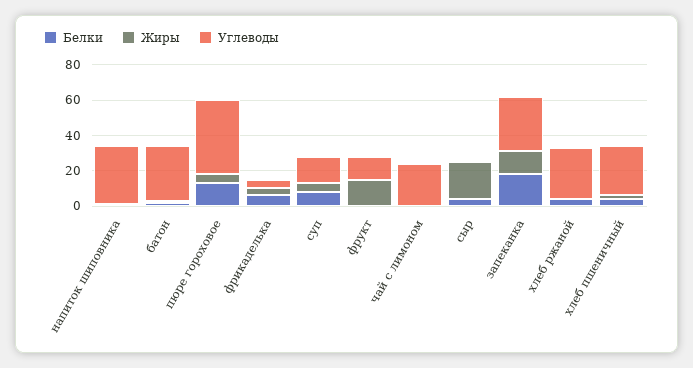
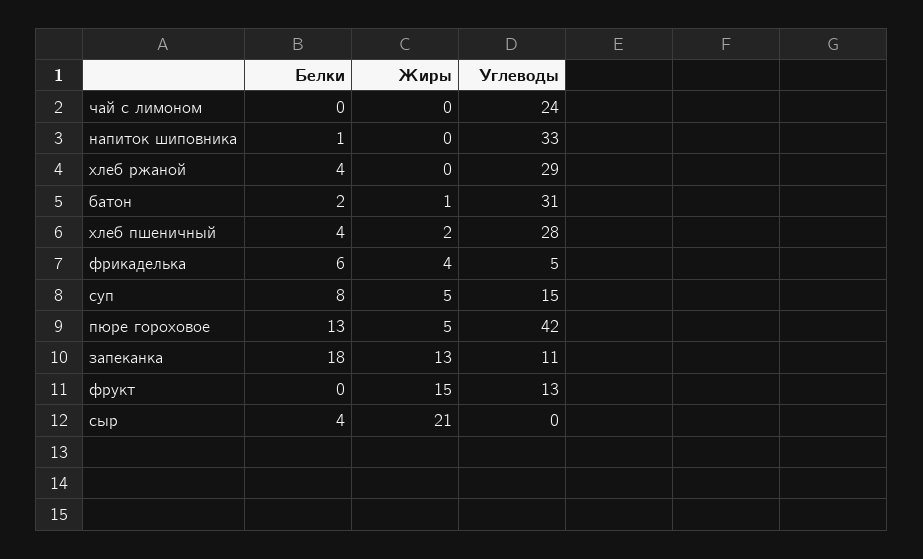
  {
    "Белки": {
      "напиток шиповника": 1,
      "батон": 2,
      "пюре гороховое": 13,
      "фрикаделька": 6,
      "суп": 8,
      "фрукт": 0,
      "чай с лимоном": 0,
      "сыр": 4,
      "запеканка": 18,
      "хлеб ржаной": 4,
      "хлеб пшеничный": 4
    },
    "Жиры": {
      "напиток шиповника": 0,
      "батон": 1,
      "пюре гороховое": 5,
      "фрикаделька": 4,
      "суп": 5,
      "фрукт": 15,
      "чай с лимоном": 0,
      "сыр": 21,
      "запеканка": 13,
      "хлеб ржаной": 0,
      "хлеб пшеничный": 2
    },
    "Углеводы": {
      "напиток шиповника": 33,
      "батон": 31,
      "пюре гороховое": 42,
      "фрикаделька": 5,
      "суп": 15,
      "фрукт": 13,
      "чай с лимоном": 24,
      "сыр": 0,
-     "запеканка": 30,
+     "запеканка": 11,
      "хлеб ржаной": 29,
      "хлеб пшеничный": 28
    }
  }

